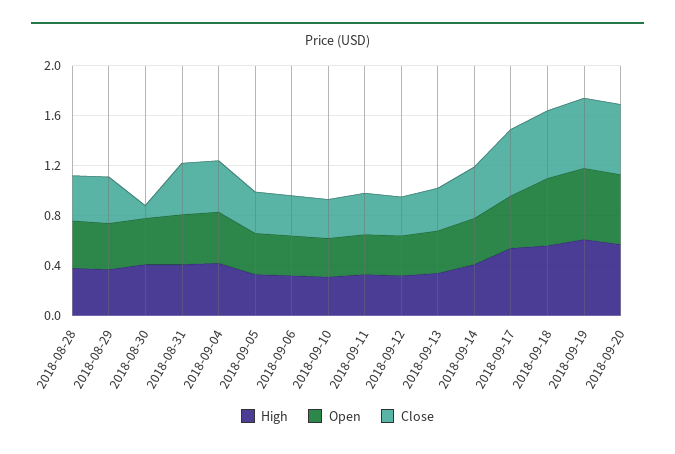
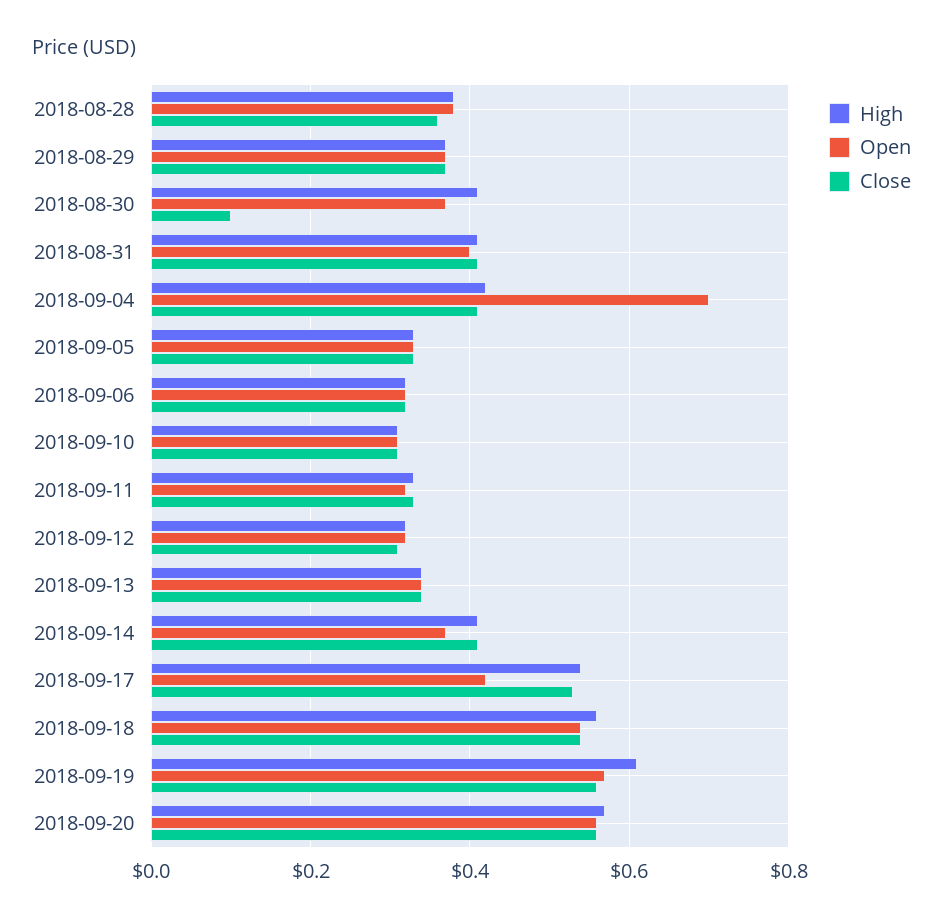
  {
    "High": {
      "2018-08-28": 0.4,
      "2018-08-29": 0.35,
      "2018-08-30": 0.4,
      "2018-08-31": 0.4,
      "2018-09-04": 0.4,
      "2018-09-05": 0.35,
      "2018-09-06": 0.3,
      "2018-09-10": 0.3,
      "2018-09-11": 0.35,
      "2018-09-12": 0.3,
      "2018-09-13": 0.35,
      "2018-09-14": 0.4,
      "2018-09-17": 0.55,
      "2018-09-18": 0.55,
      "2018-09-19": 0.6,
      "2018-09-20": 0.55
    },
    "Open": {
      "2018-08-28": 0.4,
      "2018-08-29": 0.35,
      "2018-08-30": 0.35,
      "2018-08-31": 0.4,
-     "2018-09-04": 0.4,
+     "2018-09-04": 0.7,
      "2018-09-05": 0.35,
      "2018-09-06": 0.3,
      "2018-09-10": 0.3,
      "2018-09-11": 0.3,
      "2018-09-12": 0.3,
      "2018-09-13": 0.35,
      "2018-09-14": 0.35,
      "2018-09-17": 0.4,
      "2018-09-18": 0.55,
      "2018-09-19": 0.55,
      "2018-09-20": 0.55
    },
    "Close": {
      "2018-08-28": 0.35,
      "2018-08-29": 0.35,
      "2018-08-30": 0.1,
      "2018-08-31": 0.4,
      "2018-09-04": 0.4,
      "2018-09-05": 0.35,
      "2018-09-06": 0.3,
      "2018-09-10": 0.3,
      "2018-09-11": 0.35,
      "2018-09-12": 0.3,
      "2018-09-13": 0.35,
      "2018-09-14": 0.4,
      "2018-09-17": 0.55,
      "2018-09-18": 0.55,
      "2018-09-19": 0.55,
      "2018-09-20": 0.55
    }
  }

